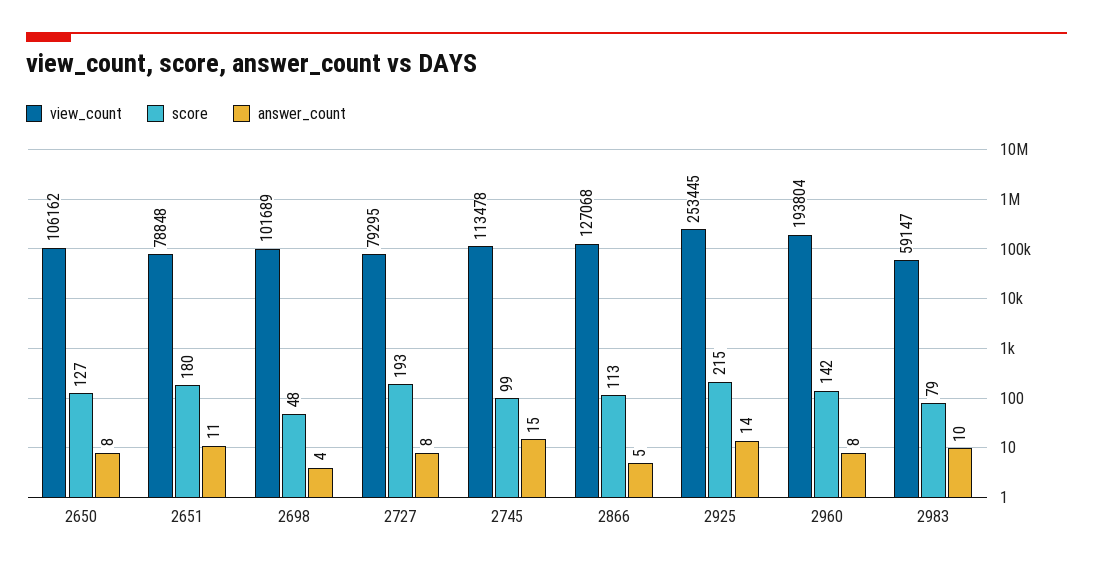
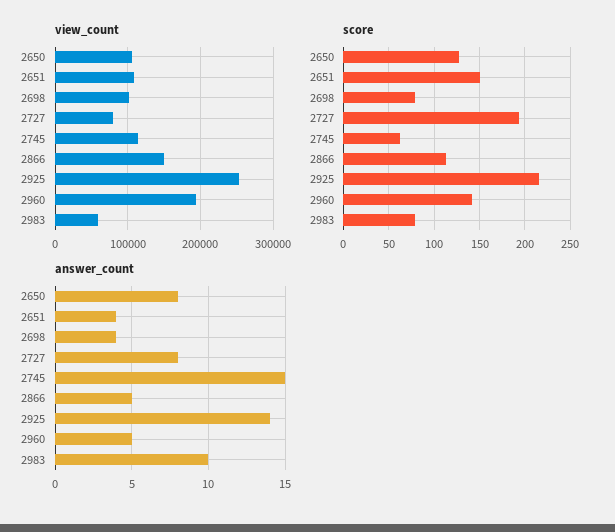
  {
    "view_count": {
      "2650": 106162,
-     "2651": 78848,
+     "2651": 110000,
      "2698": 101689,
      "2727": 79295,
      "2745": 113478,
-     "2866": 127068,
+     "2866": 150000,
      "2925": 253445,
      "2960": 193804,
      "2983": 59147
    },
    "score": {
      "2650": 127,
-     "2651": 180,
+     "2651": 150,
-     "2698": 48,
+     "2698": 80,
      "2727": 193,
-     "2745": 99,
+     "2745": 60,
      "2866": 113,
      "2925": 215,
      "2960": 142,
      "2983": 79
    },
    "answer_count": {
      "2650": 8,
-     "2651": 11,
+     "2651": 4,
      "2698": 4,
      "2727": 8,
      "2745": 15,
      "2866": 5,
      "2925": 14,
-     "2960": 8,
+     "2960": 5,
      "2983": 10
    }
  }

